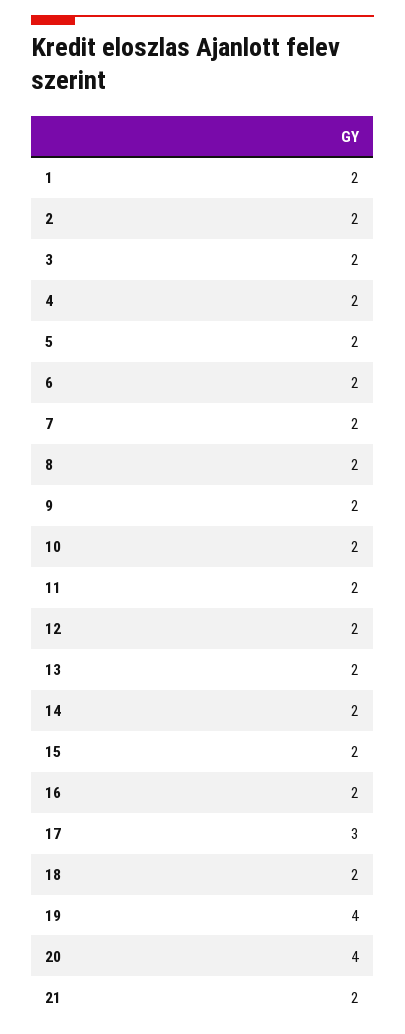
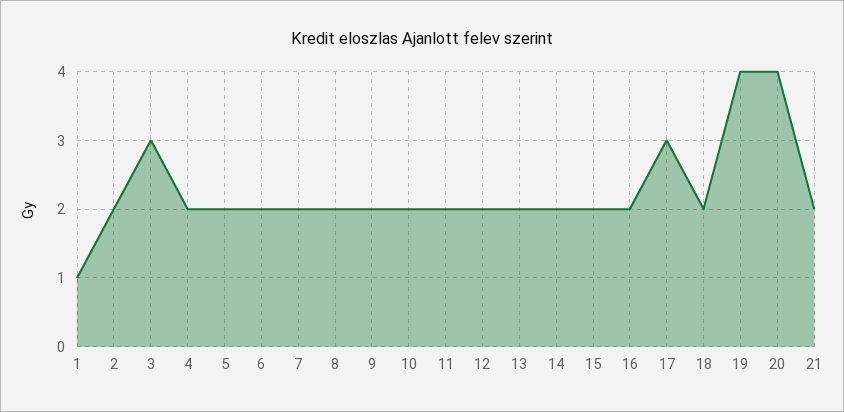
  {
-   "1": 2,
+   "1": 1,
    "2": 2,
-   "3": 2,
+   "3": 3,
    "4": 2,
    "5": 2,
    "6": 2,
    "7": 2,
    "8": 2,
    "9": 2,
    "10": 2,
    "11": 2,
    "12": 2,
    "13": 2,
    "14": 2,
    "15": 2,
    "16": 2,
    "17": 3,
    "18": 2,
    "19": 4,
    "20": 4,
    "21": 2
  }

